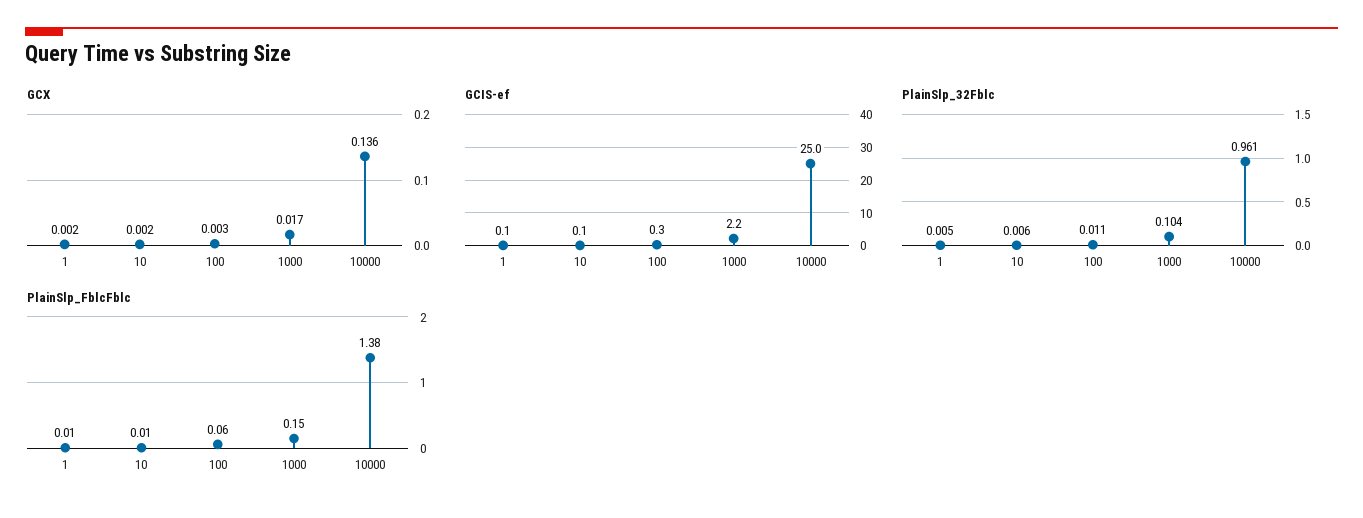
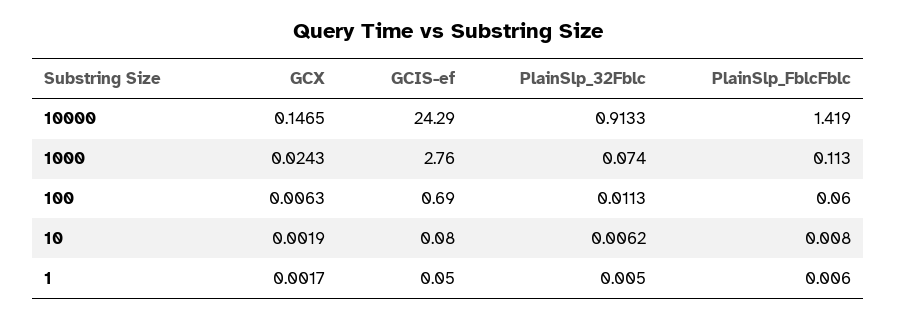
  {
    "GCX": {
      "1": 0.0017,
      "10": 0.0019,
-     "100": 0.003,
+     "100": 0.0063,
-     "1000": 0.017,
+     "1000": 0.0243,
-     "10000": 0.136
+     "10000": 0.1465
    },
    "GCIS-ef": {
      "1": 0.05,
      "10": 0.08,
-     "100": 0.3,
+     "100": 0.69,
-     "1000": 2.2,
+     "1000": 2.76,
-     "10000": 25
+     "10000": 24.29
    },
    "PlainSlp_32Fblc": {
      "1": 0.005,
      "10": 0.0062,
      "100": 0.0113,
-     "1000": 0.104,
+     "1000": 0.074,
-     "10000": 0.961
+     "10000": 0.9133
    },
    "PlainSlp_FblcFblc": {
      "1": 0.006,
      "10": 0.008,
      "100": 0.06,
-     "1000": 0.15,
+     "1000": 0.113,
-     "10000": 1.38
+     "10000": 1.419
    }
  }

